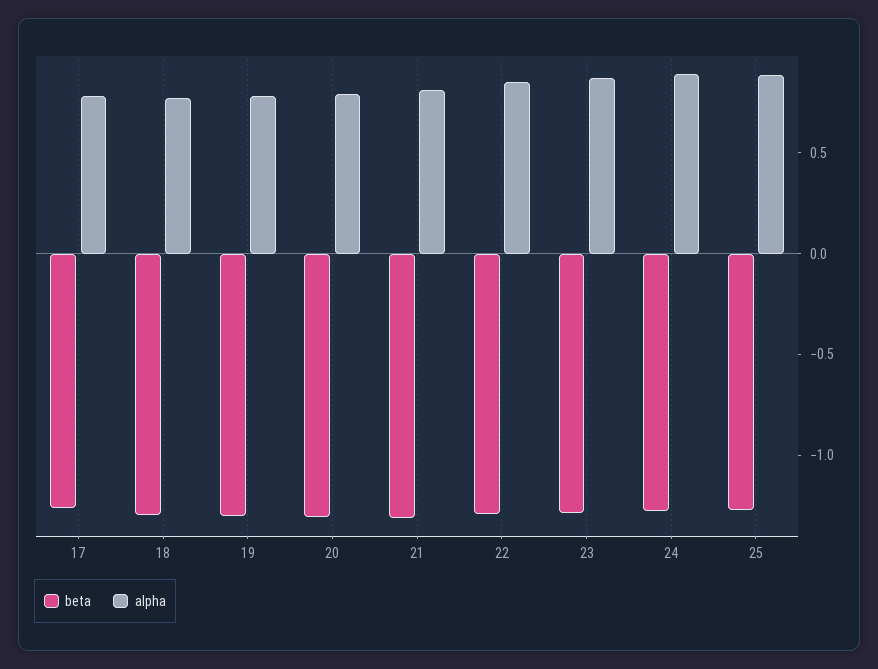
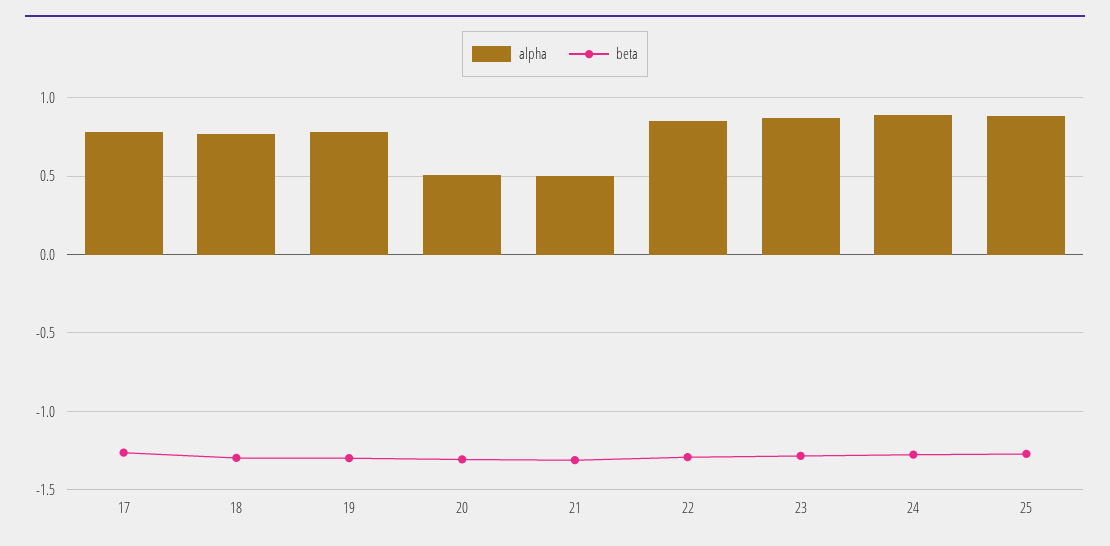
  {
    "beta": {
      "17": -1.25,
      "18": -1.3,
      "19": -1.3,
      "20": -1.3,
      "21": -1.3,
      "22": -1.3,
      "23": -1.3,
      "24": -1.3,
      "25": -1.25
    },
    "alpha": {
      "17": 0.8,
      "18": 0.75,
      "19": 0.8,
-     "20": 0.8,
+     "20": 0.5,
-     "21": 0.8,
+     "21": 0.5,
      "22": 0.85,
      "23": 0.85,
      "24": 0.9,
      "25": 0.9
    }
  }

